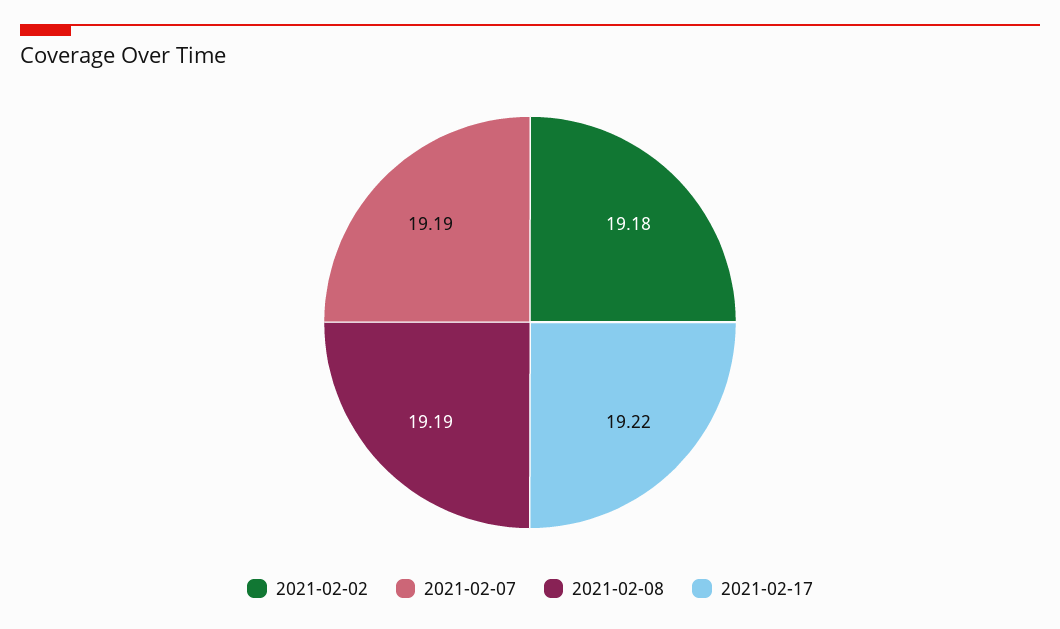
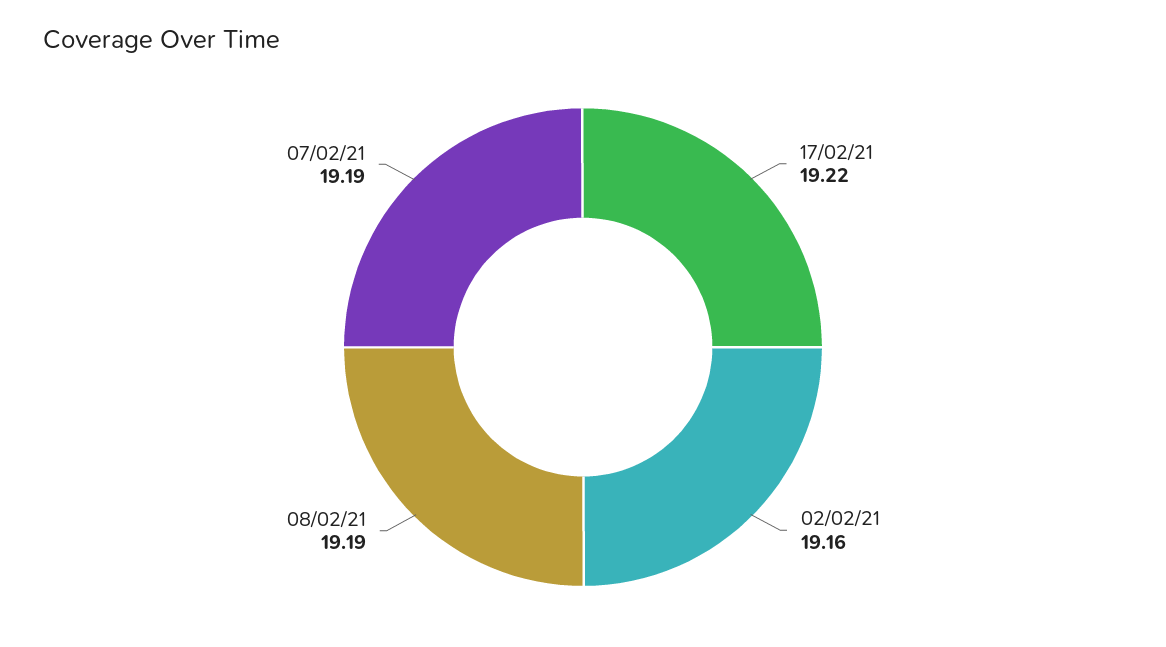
  {
-   "2021-02-02": 19.18,
+   "2021-02-02": 19.16,
    "2021-02-07": 19.19,
    "2021-02-08": 19.19,
    "2021-02-17": 19.22
  }

